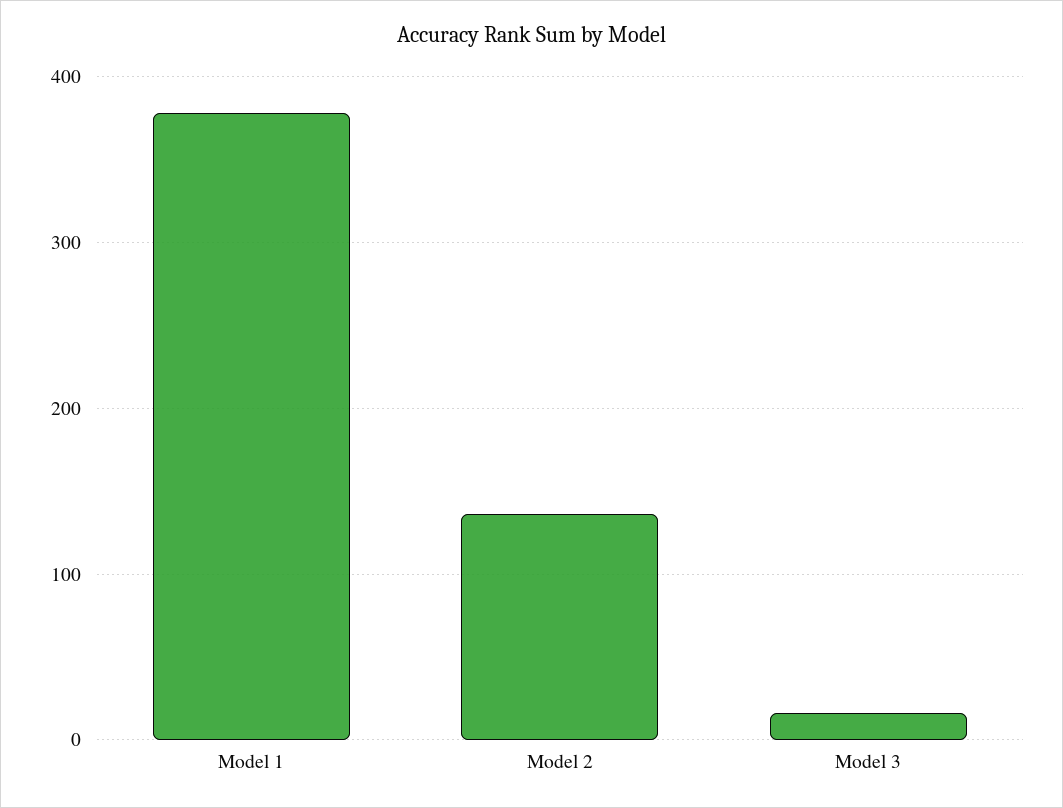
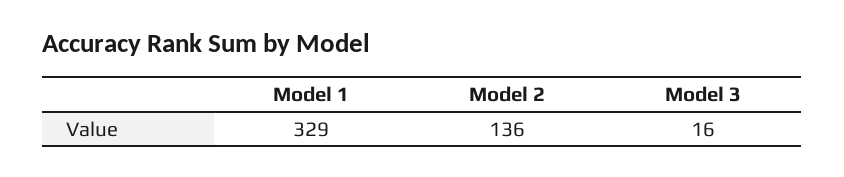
  {
-   "Model 1": 380,
+   "Model 1": 329,
    "Model 2": 136,
    "Model 3": 16
  }

